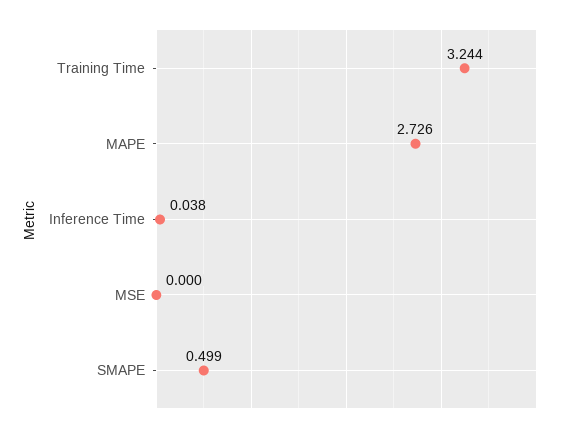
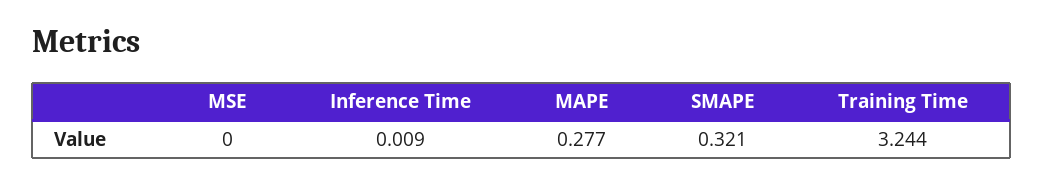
  {
    "Training Time": 3.244,
-   "MAPE": 2.726,
+   "MAPE": 0.277,
-   "Inference Time": 0.038,
+   "Inference Time": 0.009,
    "MSE": 0,
-   "SMAPE": 0.499
+   "SMAPE": 0.321
  }

